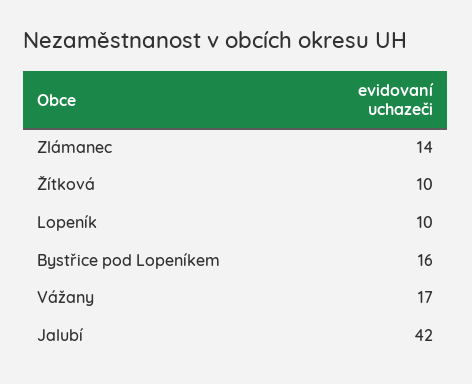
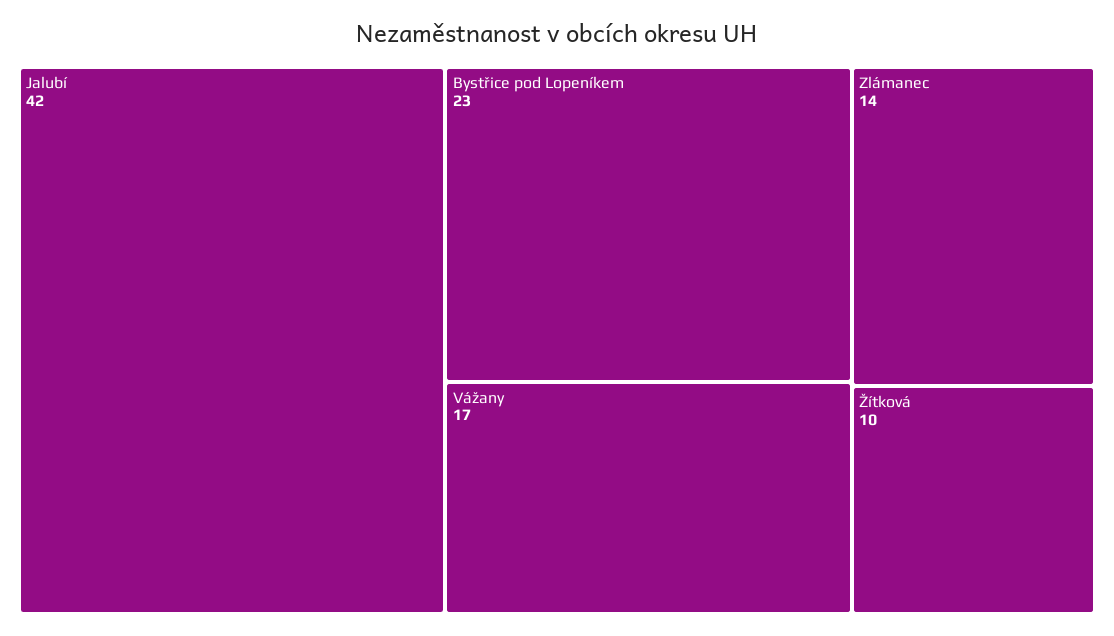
  {
    "Zlámanec": 14,
    "Žítková": 10,
-   "Lopeník": 10,
-   "Bystřice pod Lopeníkem": 16,
+   "Bystřice pod Lopeníkem": 23,
    "Vážany": 17,
    "Jalubí": 42
  }

